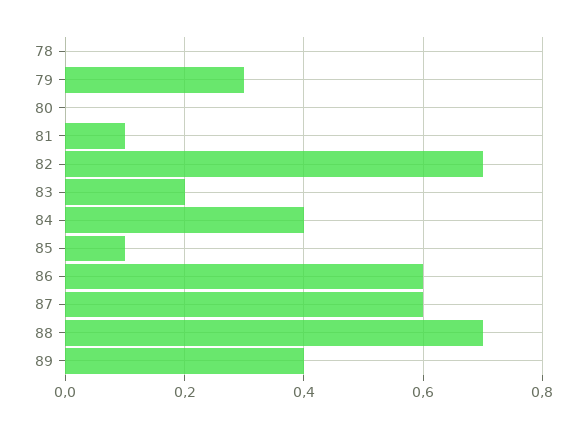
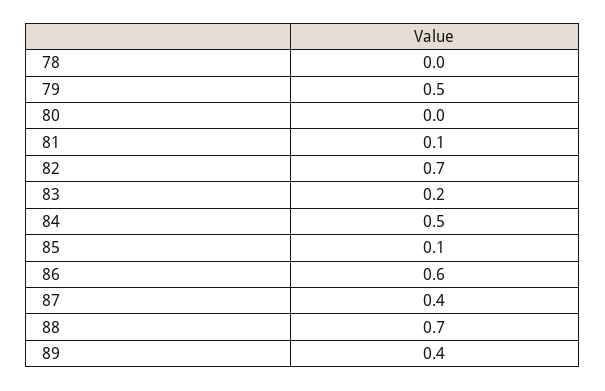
  {
    "78": 0,
-   "79": 0.3,
+   "79": 0.5,
    "80": 0,
    "81": 0.1,
    "82": 0.7,
    "83": 0.2,
-   "84": 0.4,
+   "84": 0.5,
    "85": 0.1,
    "86": 0.6,
-   "87": 0.6,
+   "87": 0.4,
    "88": 0.7,
    "89": 0.4
  }

